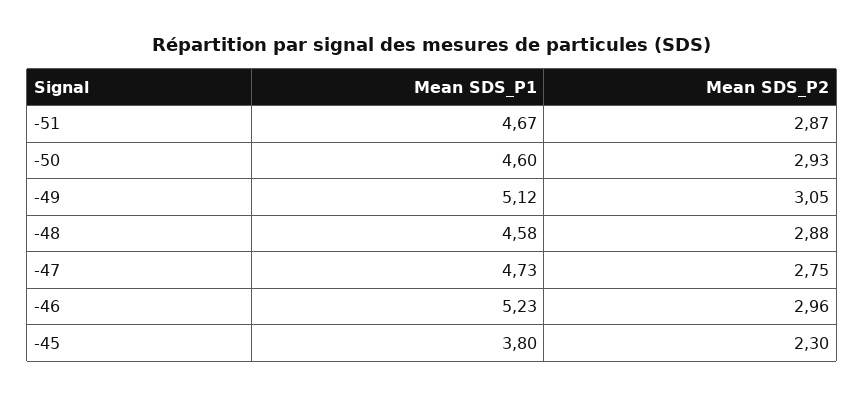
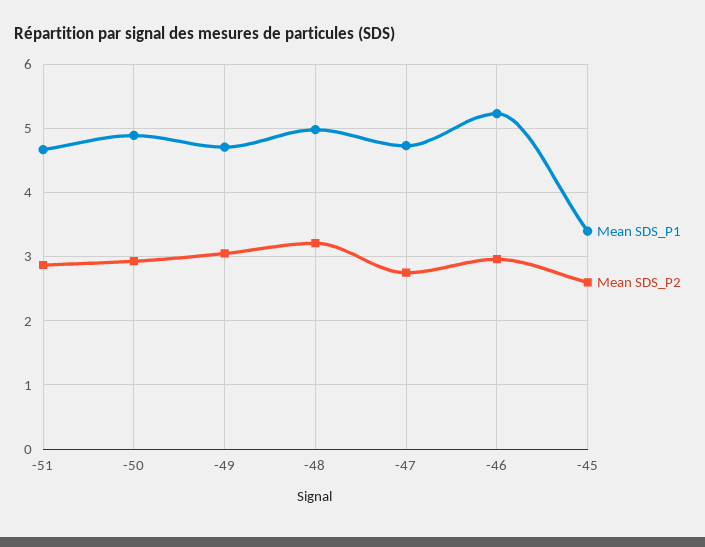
  {
    "Mean SDS_P1": {
      "-51": 4.67,
-     "-50": 4.6,
+     "-50": 4.9,
-     "-49": 5.12,
+     "-49": 4.7,
-     "-48": 4.58,
+     "-48": 5,
      "-47": 4.73,
      "-46": 5.23,
-     "-45": 3.8
+     "-45": 3.4
    },
    "Mean SDS_P2": {
      "-51": 2.87,
      "-50": 2.93,
      "-49": 3.05,
-     "-48": 2.88,
+     "-48": 3.2,
      "-47": 2.75,
      "-46": 2.96,
-     "-45": 2.3
+     "-45": 2.6
    }
  }

